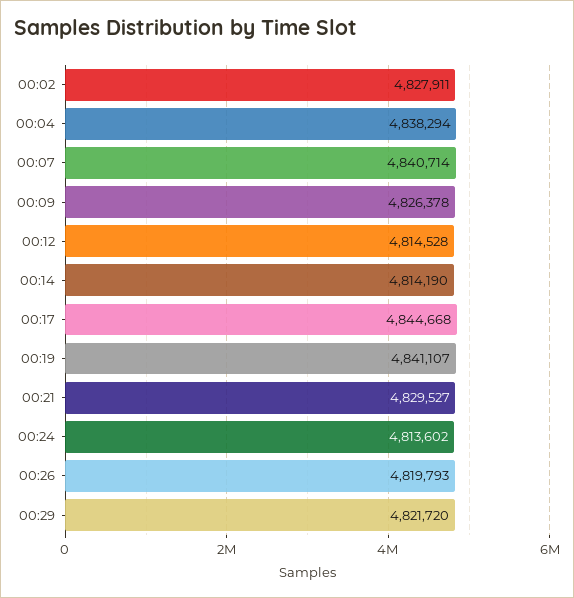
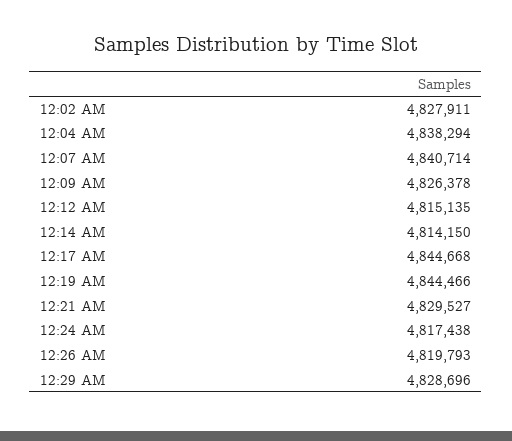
  {
    "00:02": 4827911,
    "00:04": 4838294,
    "00:07": 4840714,
    "00:09": 4826378,
-   "00:12": 4814528,
+   "00:12": 4815135,
-   "00:14": 4814190,
+   "00:14": 4814150,
    "00:17": 4844668,
-   "00:19": 4841107,
+   "00:19": 4844466,
    "00:21": 4829527,
-   "00:24": 4813602,
+   "00:24": 4817438,
    "00:26": 4819793,
-   "00:29": 4821720
+   "00:29": 4828696
  }

